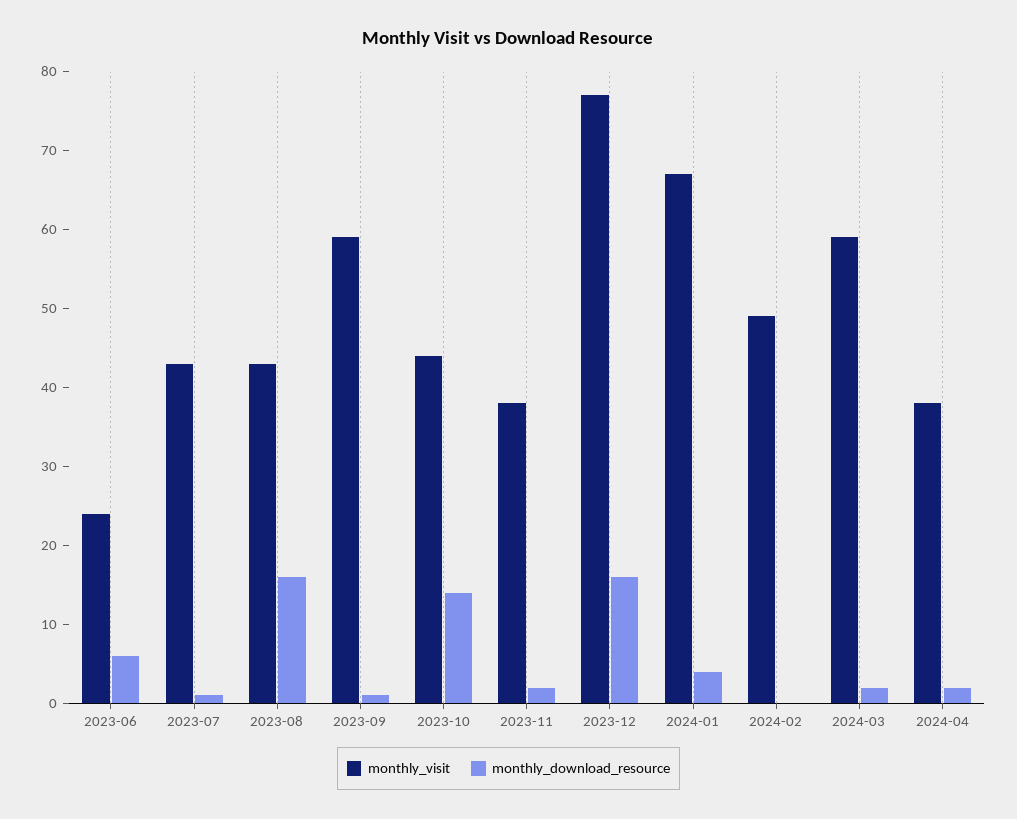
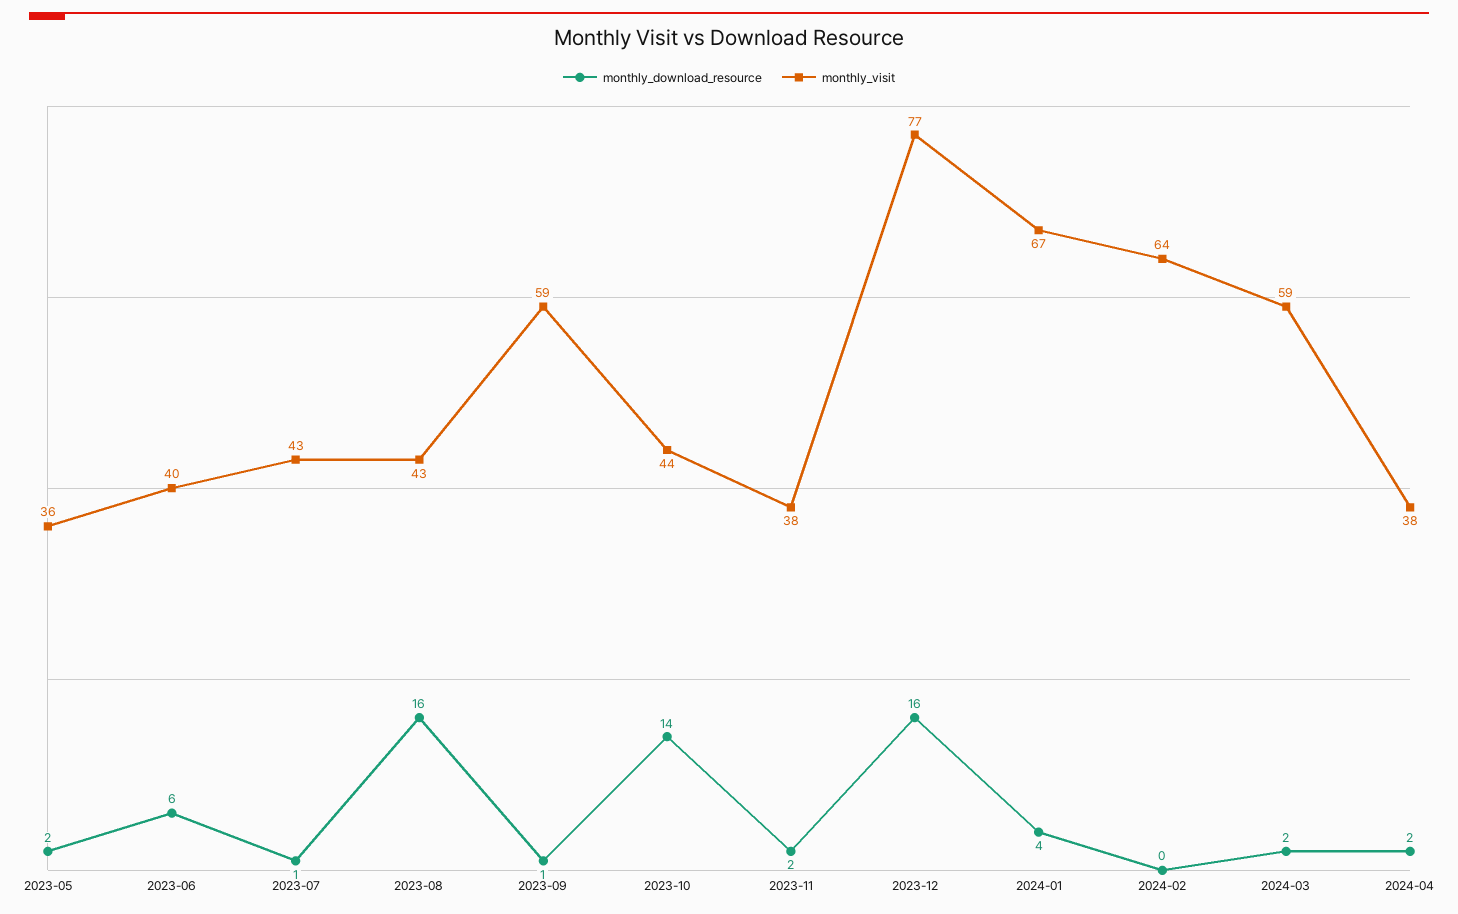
  {
    "monthly_visit": {
-     "2023-06": 25,
+     "2023-06": 40,
      "2023-07": 43,
      "2023-08": 43,
      "2023-09": 59,
      "2023-10": 44,
      "2023-11": 38,
      "2023-12": 77,
      "2024-01": 67,
-     "2024-02": 50,
+     "2024-02": 64,
      "2024-03": 59,
-     "2024-04": 38
+     "2024-04": 38,
+     "2023-05": 36
    },
    "monthly_download_resource": {
      "2023-06": 6,
      "2023-07": 1,
      "2023-08": 16,
      "2023-09": 1,
      "2023-10": 14,
      "2023-11": 2,
      "2023-12": 16,
      "2024-01": 4,
      "2024-02": 0,
      "2024-03": 2,
-     "2024-04": 2
+     "2024-04": 2,
+     "2023-05": 2
    }
  }

